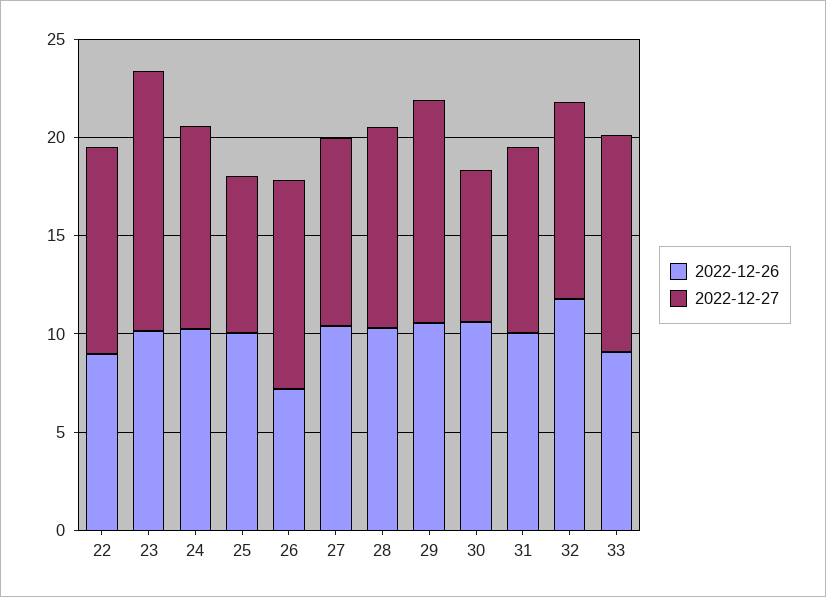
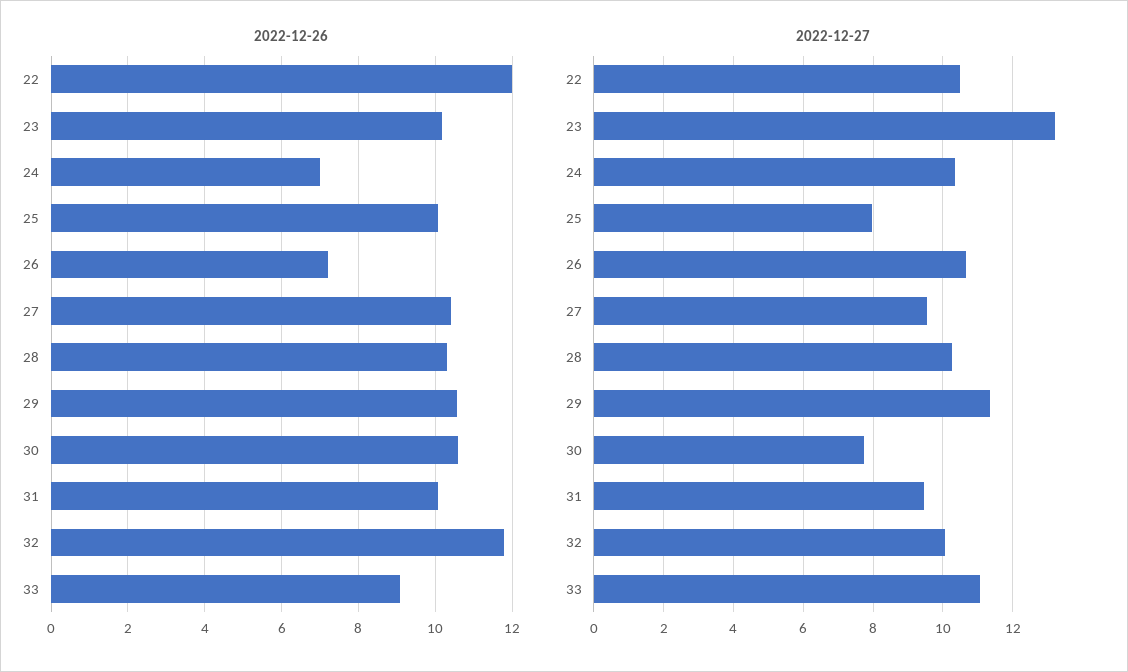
  {
    "2022-12-26": {
-     "22": 9,
+     "22": 12,
      "23": 10.2,
-     "24": 10,
+     "24": 7,
      "25": 10,
      "26": 7.2,
      "27": 10.4,
      "28": 10.4,
      "29": 10.6,
      "30": 10.6,
      "31": 10,
      "32": 11.8,
      "33": 9
    },
    "2022-12-27": {
      "22": 10.6,
      "23": 13.2,
      "24": 10.4,
      "25": 8,
      "26": 10.6,
      "27": 9.6,
      "28": 10.2,
      "29": 11.4,
      "30": 7.8,
      "31": 9.4,
      "32": 10,
      "33": 11
    }
  }

